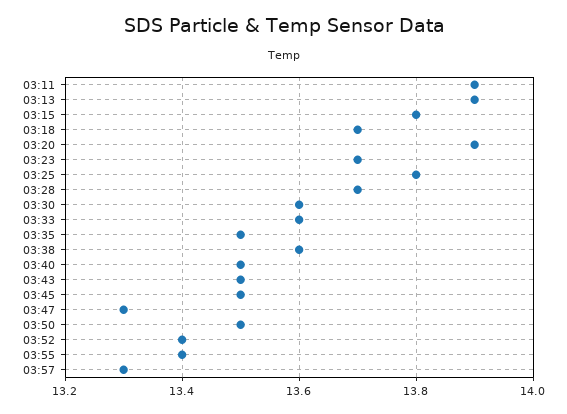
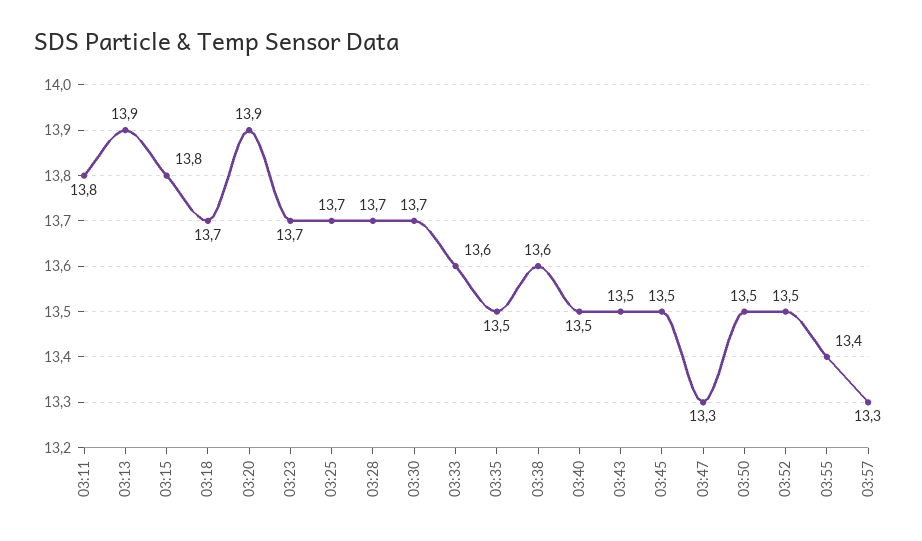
  {
-   "03:11": 13.9,
+   "03:11": 13.8,
    "03:13": 13.9,
    "03:15": 13.8,
    "03:18": 13.7,
    "03:20": 13.9,
    "03:23": 13.7,
-   "03:25": 13.8,
+   "03:25": 13.7,
    "03:28": 13.7,
-   "03:30": 13.6,
+   "03:30": 13.7,
    "03:33": 13.6,
    "03:35": 13.5,
    "03:38": 13.6,
    "03:40": 13.5,
    "03:43": 13.5,
    "03:45": 13.5,
    "03:47": 13.3,
    "03:50": 13.5,
-   "03:52": 13.4,
+   "03:52": 13.5,
    "03:55": 13.4,
    "03:57": 13.3
  }

